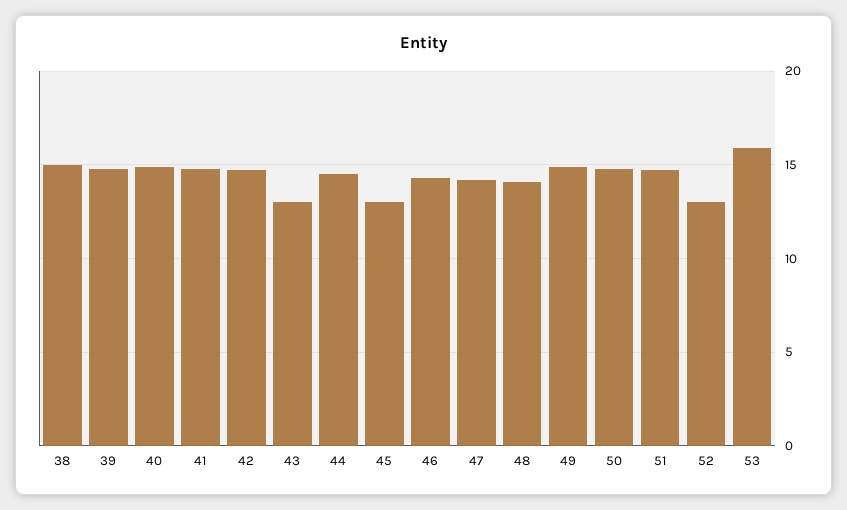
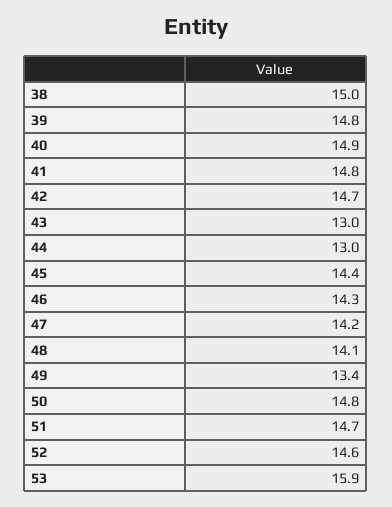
  {
    "38": 15,
    "39": 14.8,
    "40": 14.9,
    "41": 14.8,
    "42": 14.7,
    "43": 13,
-   "44": 14.5,
+   "44": 13,
-   "45": 13,
+   "45": 14.4,
    "46": 14.3,
    "47": 14.2,
    "48": 14.1,
-   "49": 15,
+   "49": 13.4,
    "50": 14.8,
    "51": 14.7,
-   "52": 13,
+   "52": 14.6,
    "53": 15.9
  }

